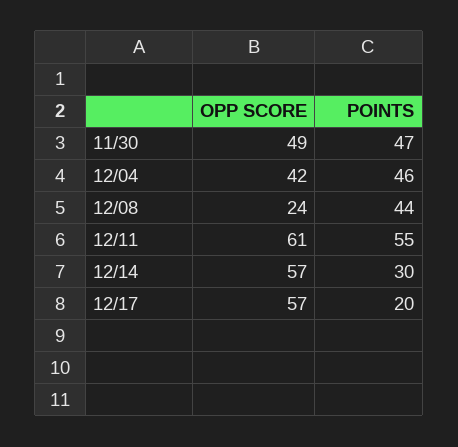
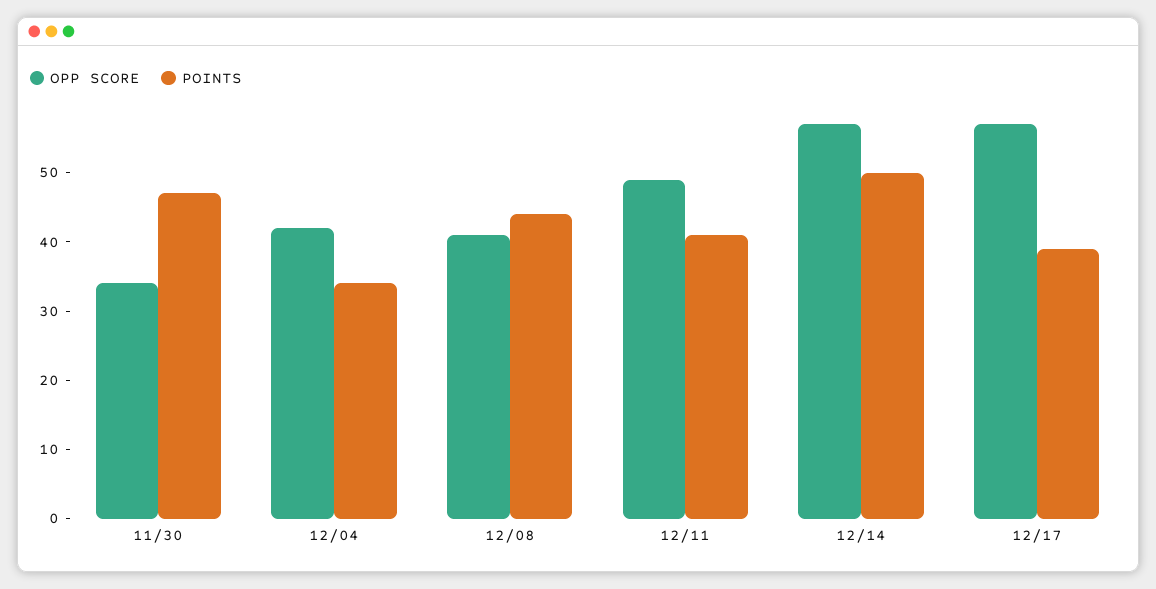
  {
    "OPP SCORE": {
-     "11/30": 49,
+     "11/30": 35,
      "12/04": 42,
-     "12/08": 24,
+     "12/08": 40,
-     "12/11": 61,
+     "12/11": 50,
      "12/14": 57,
      "12/17": 57
    },
    "POINTS": {
      "11/30": 47,
-     "12/04": 46,
+     "12/04": 35,
      "12/08": 44,
-     "12/11": 55,
+     "12/11": 40,
-     "12/14": 30,
+     "12/14": 50,
-     "12/17": 20
+     "12/17": 40
    }
  }

